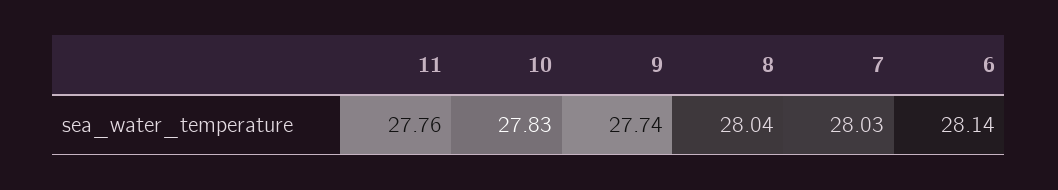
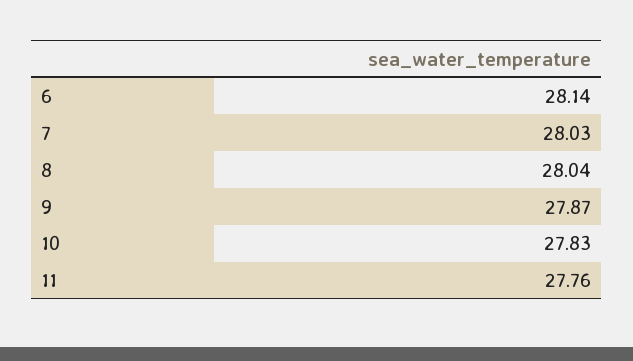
  {
    "11": 27.76,
    "10": 27.83,
-   "9": 27.74,
+   "9": 27.87,
    "8": 28.04,
    "7": 28.03,
    "6": 28.14
  }

